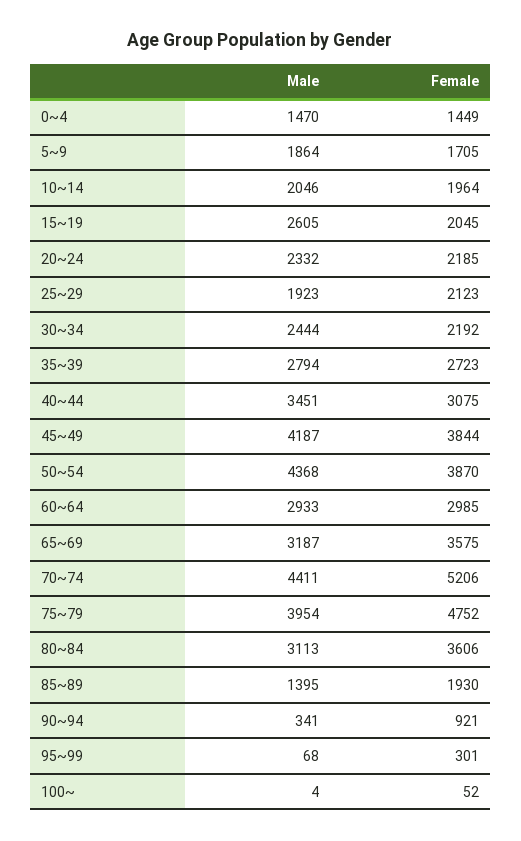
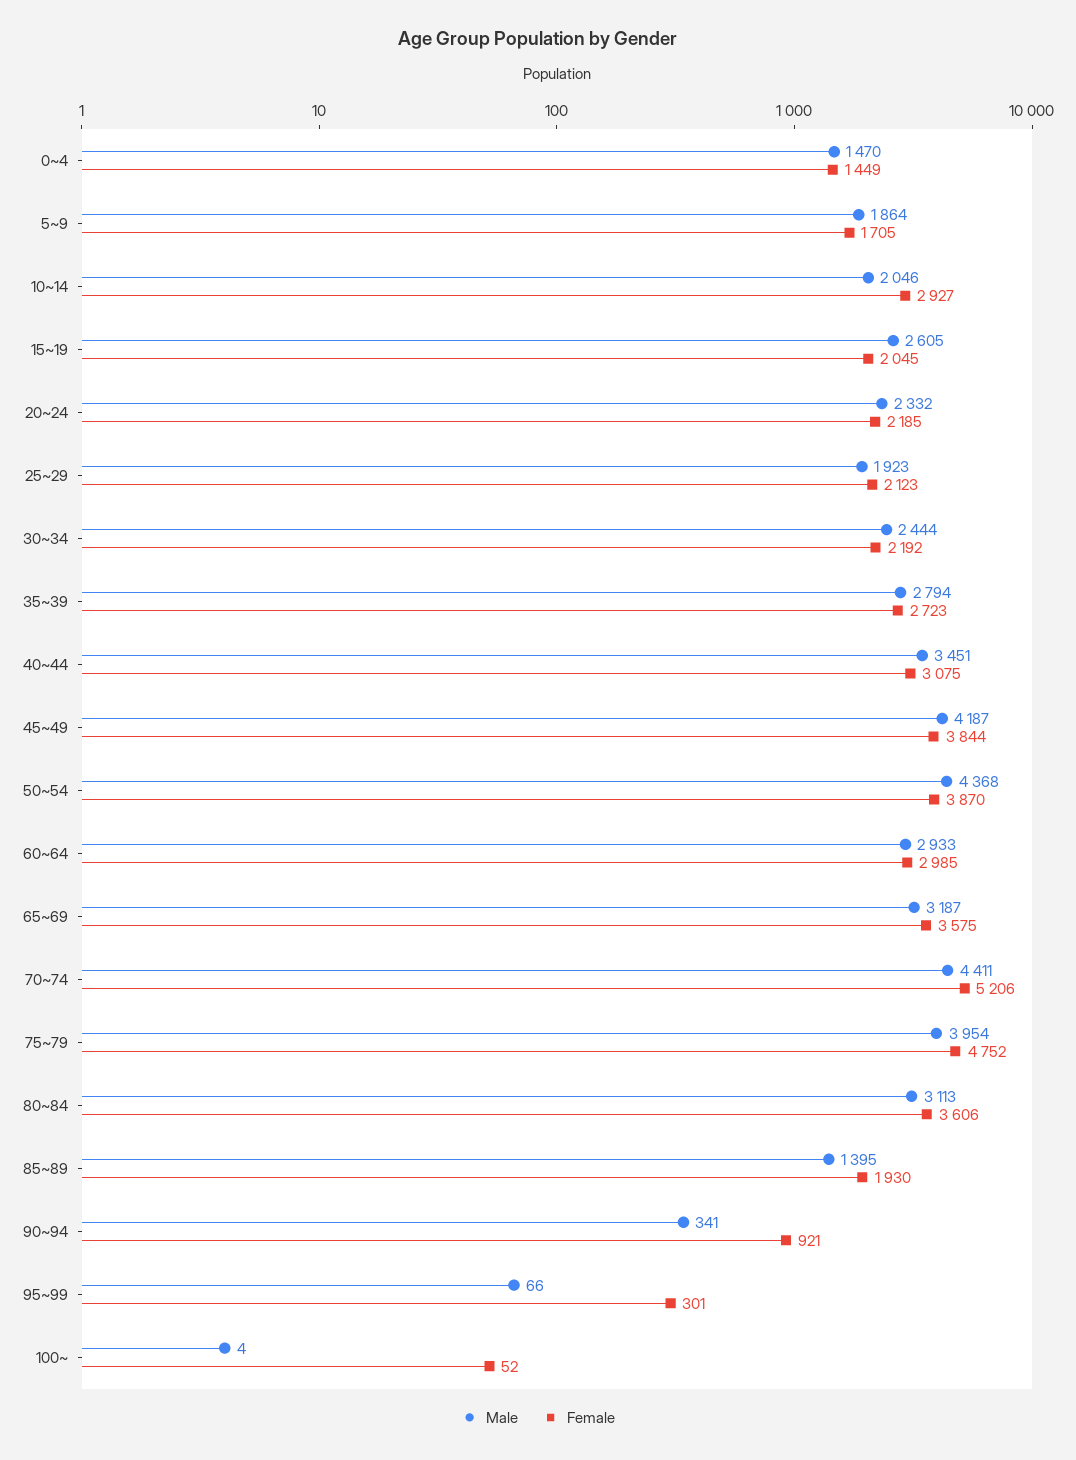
  {
    "Male": {
      "0~4": 1470,
      "5~9": 1864,
      "10~14": 2046,
      "15~19": 2605,
      "20~24": 2332,
      "25~29": 1923,
      "30~34": 2444,
      "35~39": 2794,
      "40~44": 3451,
      "45~49": 4187,
      "50~54": 4368,
      "60~64": 2933,
      "65~69": 3187,
      "70~74": 4411,
      "75~79": 3954,
      "80~84": 3113,
      "85~89": 1395,
      "90~94": 341,
-     "95~99": 68,
+     "95~99": 66,
      "100~": 4
    },
    "Female": {
      "0~4": 1449,
      "5~9": 1705,
-     "10~14": 1964,
+     "10~14": 2927,
      "15~19": 2045,
      "20~24": 2185,
      "25~29": 2123,
      "30~34": 2192,
      "35~39": 2723,
      "40~44": 3075,
      "45~49": 3844,
      "50~54": 3870,
      "60~64": 2985,
      "65~69": 3575,
      "70~74": 5206,
      "75~79": 4752,
      "80~84": 3606,
      "85~89": 1930,
      "90~94": 921,
      "95~99": 301,
      "100~": 52
    }
  }

